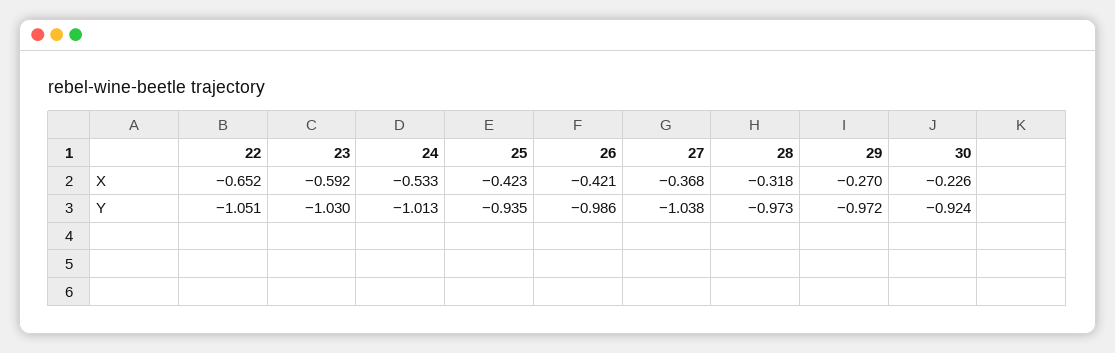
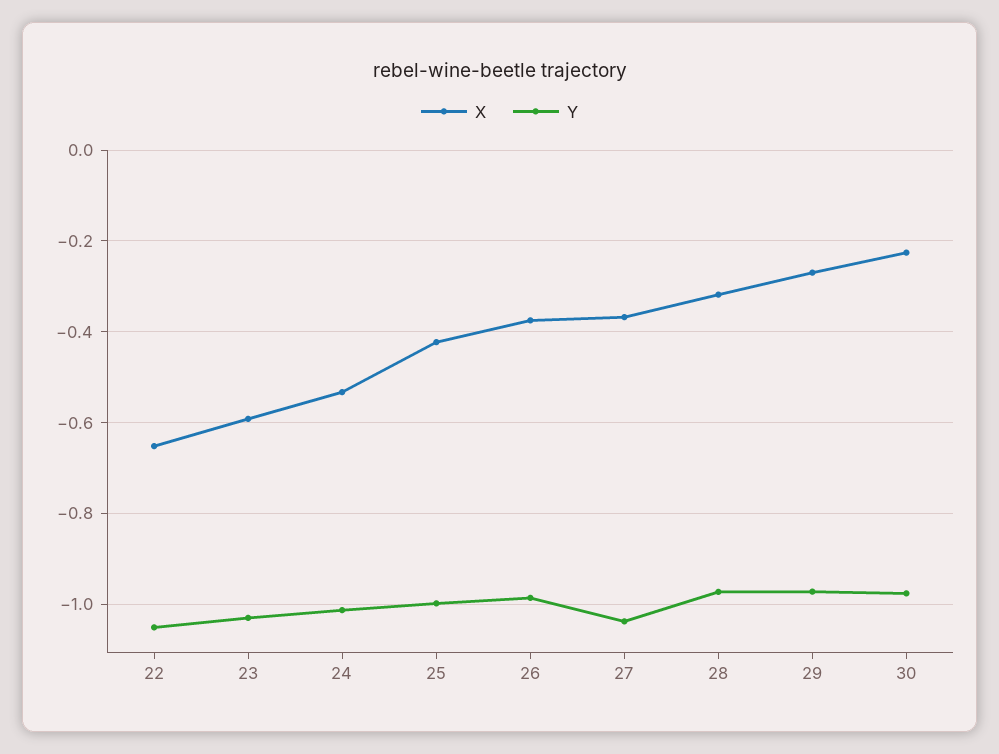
  {
    "X": {
      "22": -0.652,
      "23": -0.592,
      "24": -0.533,
      "25": -0.423,
-     "26": -0.421,
+     "26": -0.38,
      "27": -0.368,
      "28": -0.318,
      "29": -0.27,
      "30": -0.226
    },
    "Y": {
      "22": -1.051,
      "23": -1.03,
      "24": -1.013,
-     "25": -0.935,
+     "25": -1,
      "26": -0.986,
      "27": -1.038,
      "28": -0.973,
      "29": -0.972,
-     "30": -0.924
+     "30": -0.98
    }
  }

